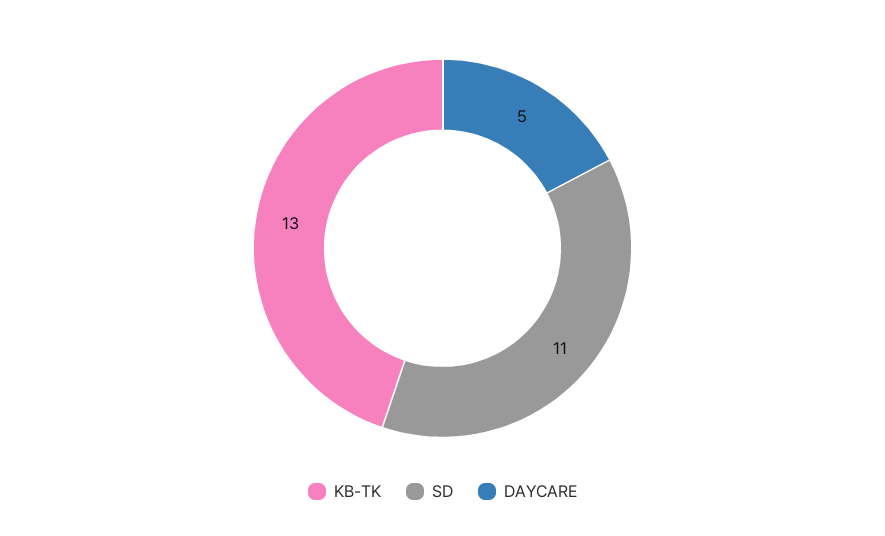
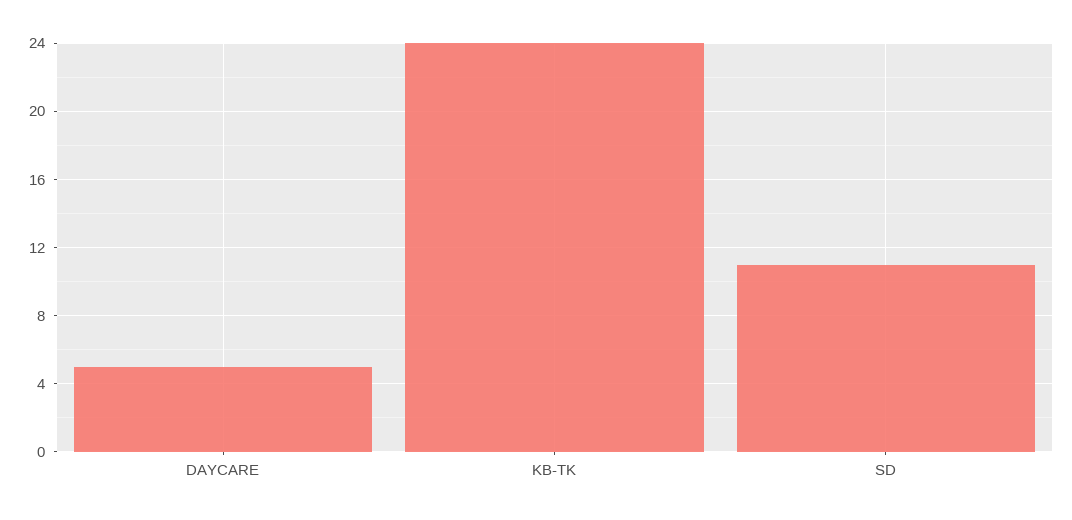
  {
-   "KB-TK": 13,
+   "KB-TK": 24,
    "SD": 11,
    "DAYCARE": 5
  }

